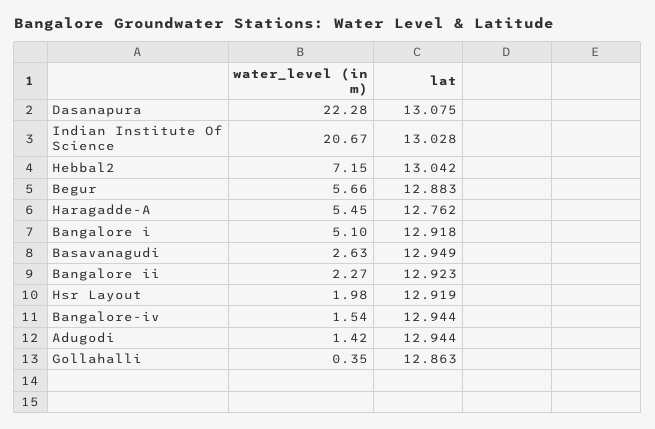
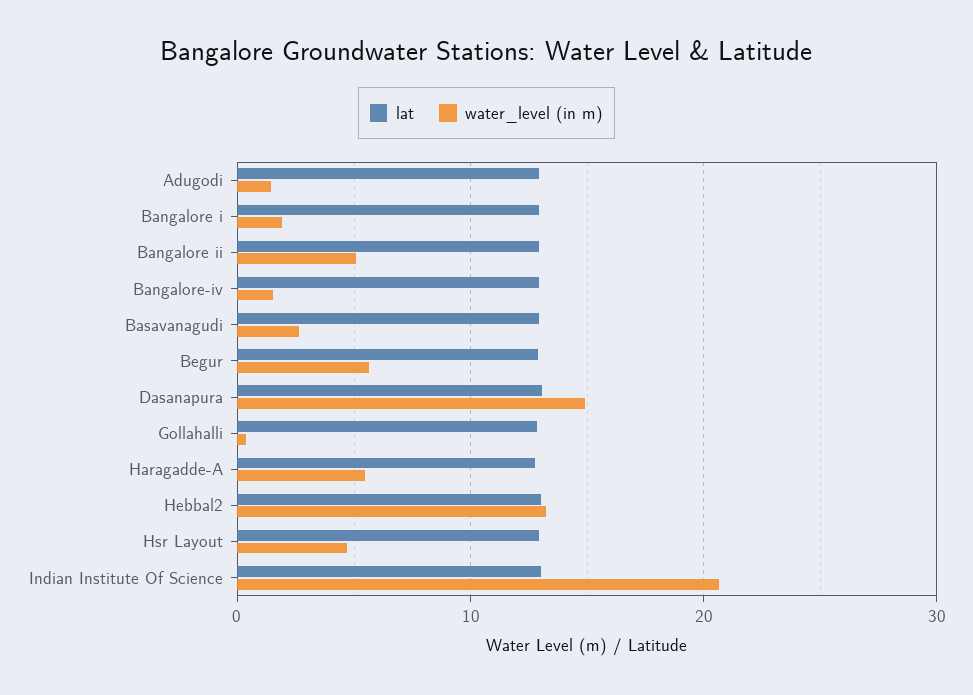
  {
    "water_level (in m)": {
-     "Dasanapura": 22.28,
+     "Dasanapura": 15,
      "Indian Institute Of Science": 20.67,
-     "Hebbal2": 7.15,
+     "Hebbal2": 13,
      "Begur": 5.66,
      "Haragadde-A": 5.45,
-     "Bangalore i": 5.1,
+     "Bangalore i": 2,
      "Basavanagudi": 2.63,
-     "Bangalore ii": 2.27,
+     "Bangalore ii": 5,
-     "Hsr Layout": 1.98,
+     "Hsr Layout": 5,
      "Bangalore-iv": 1.54,
      "Adugodi": 1.42,
      "Gollahalli": 0.35
    },
    "lat": {
      "Dasanapura": 13.075,
      "Indian Institute Of Science": 13.028,
      "Hebbal2": 13.042,
      "Begur": 12.883,
      "Haragadde-A": 12.762,
      "Bangalore i": 12.918,
      "Basavanagudi": 12.949,
      "Bangalore ii": 12.923,
      "Hsr Layout": 12.919,
      "Bangalore-iv": 12.944,
      "Adugodi": 12.944,
      "Gollahalli": 12.863
    }
  }

